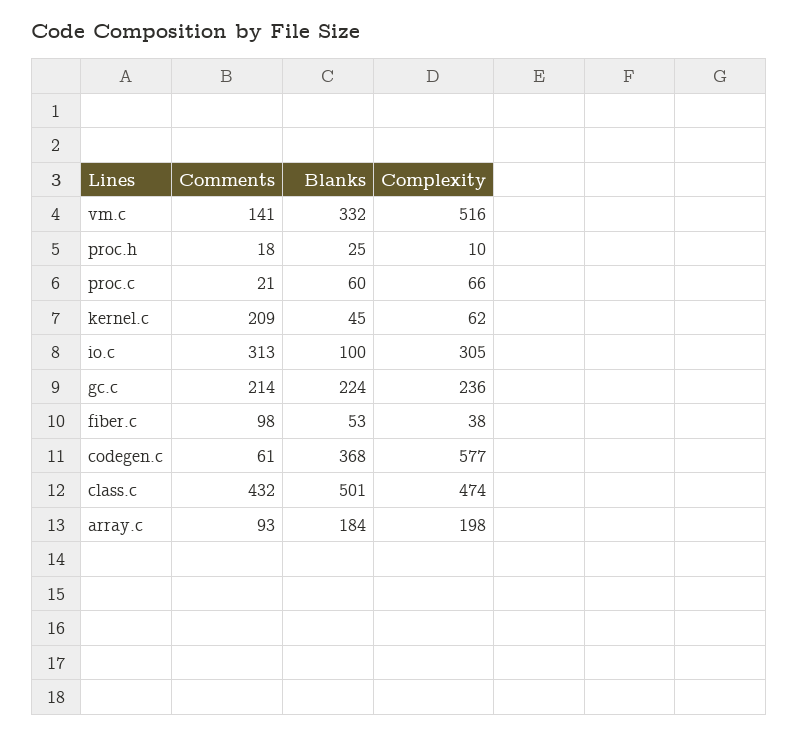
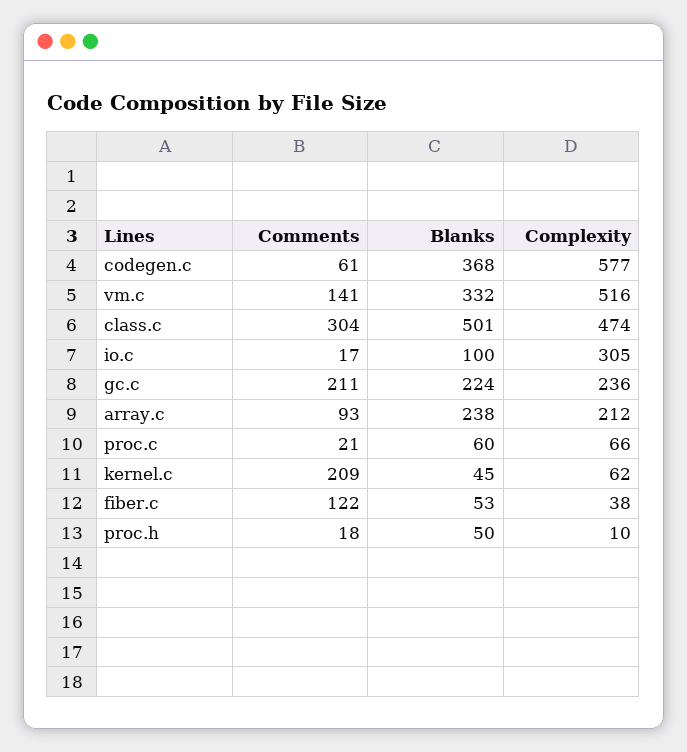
  {
    "Comments": {
      "vm.c": 141,
      "proc.h": 18,
      "proc.c": 21,
      "kernel.c": 209,
-     "io.c": 313,
+     "io.c": 17,
-     "gc.c": 214,
+     "gc.c": 211,
-     "fiber.c": 98,
+     "fiber.c": 122,
      "codegen.c": 61,
-     "class.c": 432,
+     "class.c": 304,
      "array.c": 93
    },
    "Blanks": {
      "vm.c": 332,
-     "proc.h": 25,
+     "proc.h": 50,
      "proc.c": 60,
      "kernel.c": 45,
      "io.c": 100,
      "gc.c": 224,
      "fiber.c": 53,
      "codegen.c": 368,
      "class.c": 501,
-     "array.c": 184
+     "array.c": 238
    },
    "Complexity": {
      "vm.c": 516,
      "proc.h": 10,
      "proc.c": 66,
      "kernel.c": 62,
      "io.c": 305,
      "gc.c": 236,
      "fiber.c": 38,
      "codegen.c": 577,
      "class.c": 474,
-     "array.c": 198
+     "array.c": 212
    }
  }

